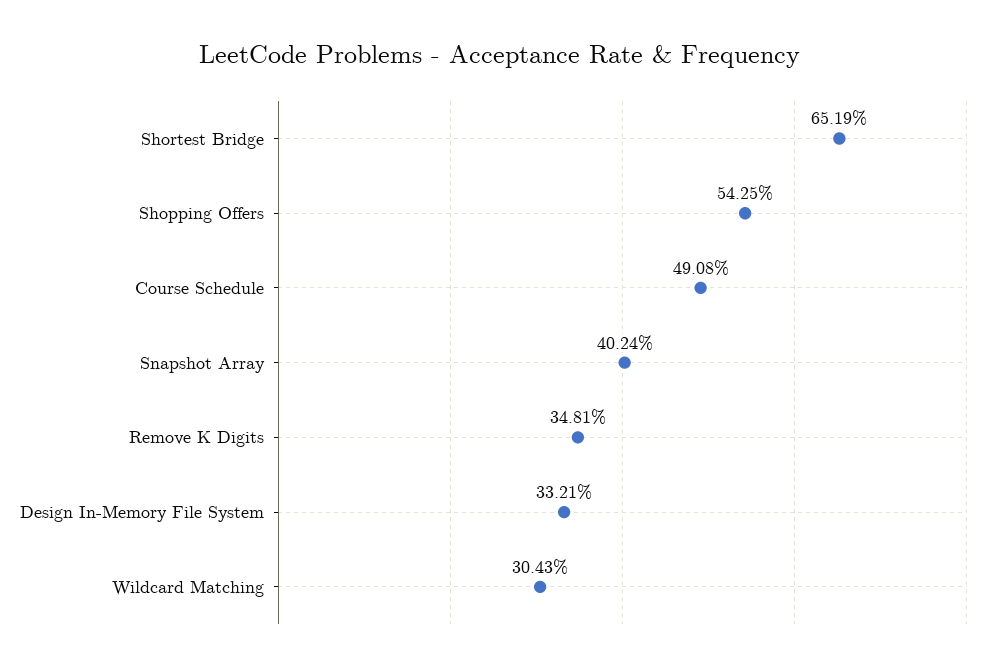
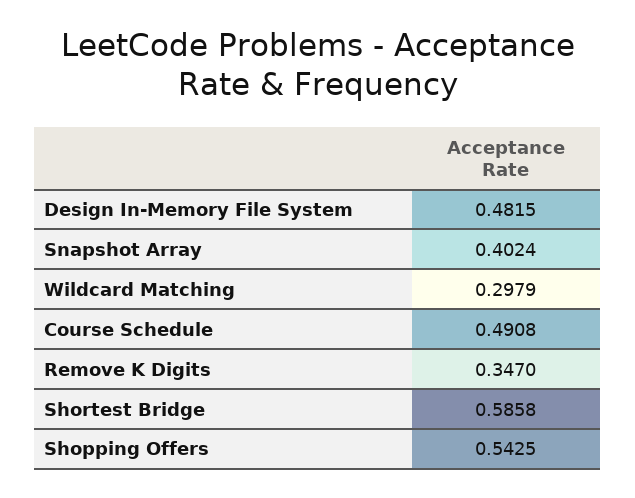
  {
-   "Shortest Bridge": 0.6519,
+   "Shortest Bridge": 0.5858,
    "Shopping Offers": 0.5425,
    "Course Schedule": 0.4908,
    "Snapshot Array": 0.4024,
-   "Remove K Digits": 0.3481,
+   "Remove K Digits": 0.347,
-   "Design In-Memory File System": 0.3321,
+   "Design In-Memory File System": 0.4815,
-   "Wildcard Matching": 0.3043
+   "Wildcard Matching": 0.2979
  }

